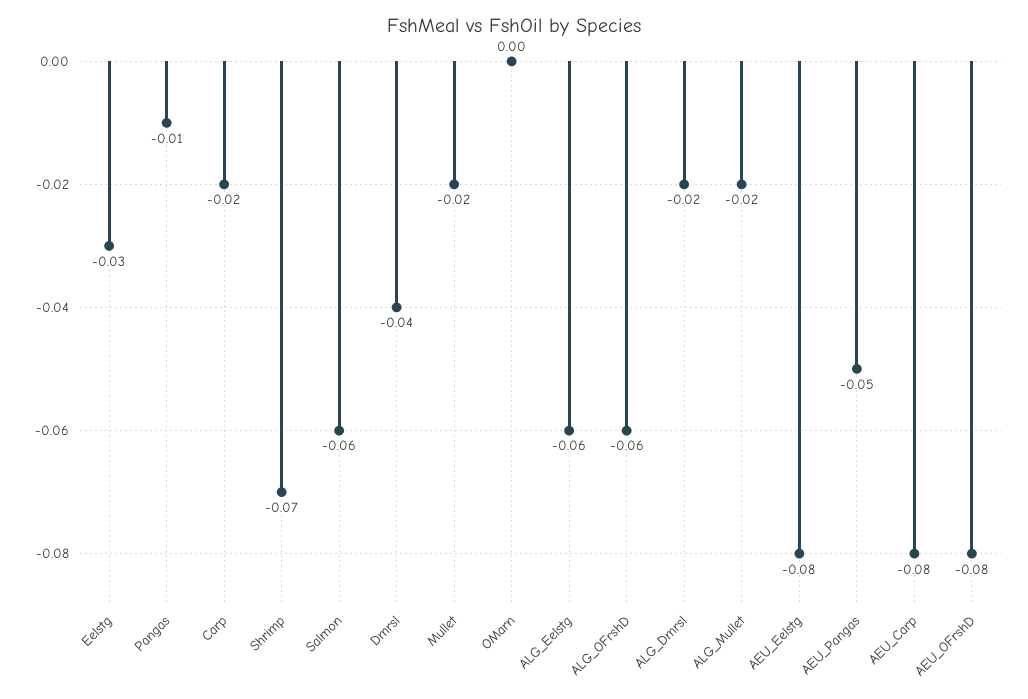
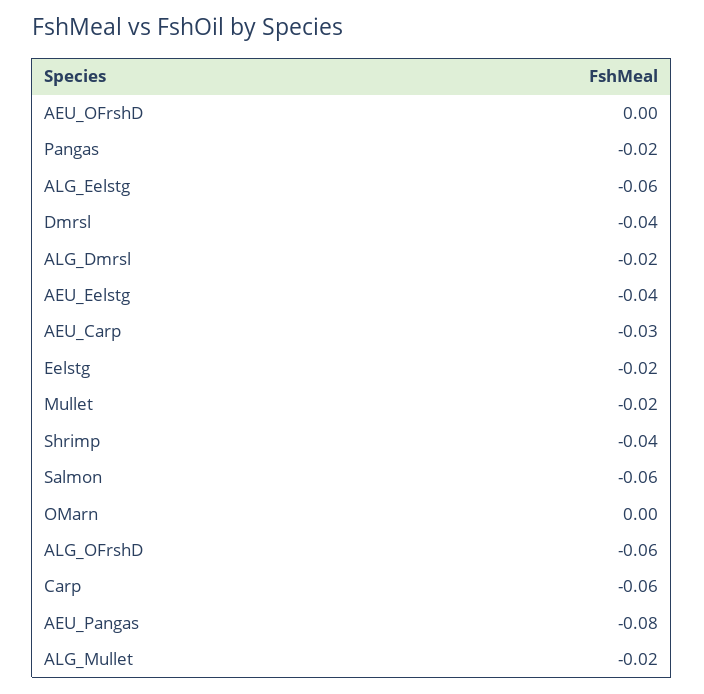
  {
-   "Eelstg": -0.03,
+   "Eelstg": -0.02,
-   "Pangas": -0.01,
+   "Pangas": -0.02,
-   "Carp": -0.02,
+   "Carp": -0.06,
-   "Shrimp": -0.07,
+   "Shrimp": -0.04,
    "Salmon": -0.06,
    "Dmrsl": -0.04,
    "Mullet": -0.02,
    "OMarn": 0,
    "ALG_Eelstg": -0.06,
    "ALG_OFrshD": -0.06,
    "ALG_Dmrsl": -0.02,
    "ALG_Mullet": -0.02,
-   "AEU_Eelstg": -0.08,
+   "AEU_Eelstg": -0.04,
-   "AEU_Pangas": -0.05,
+   "AEU_Pangas": -0.08,
-   "AEU_Carp": -0.08,
+   "AEU_Carp": -0.03,
-   "AEU_OFrshD": -0.08
+   "AEU_OFrshD": 0
  }

